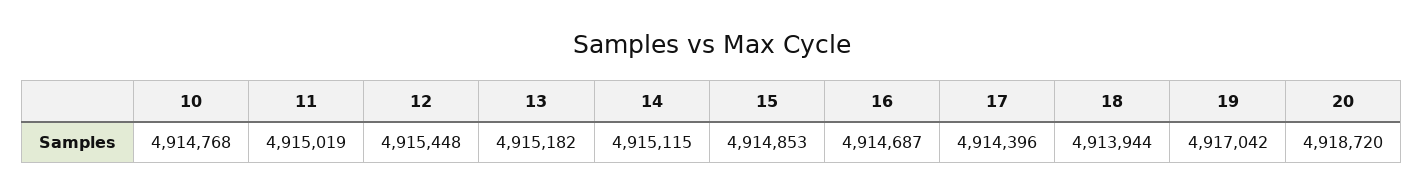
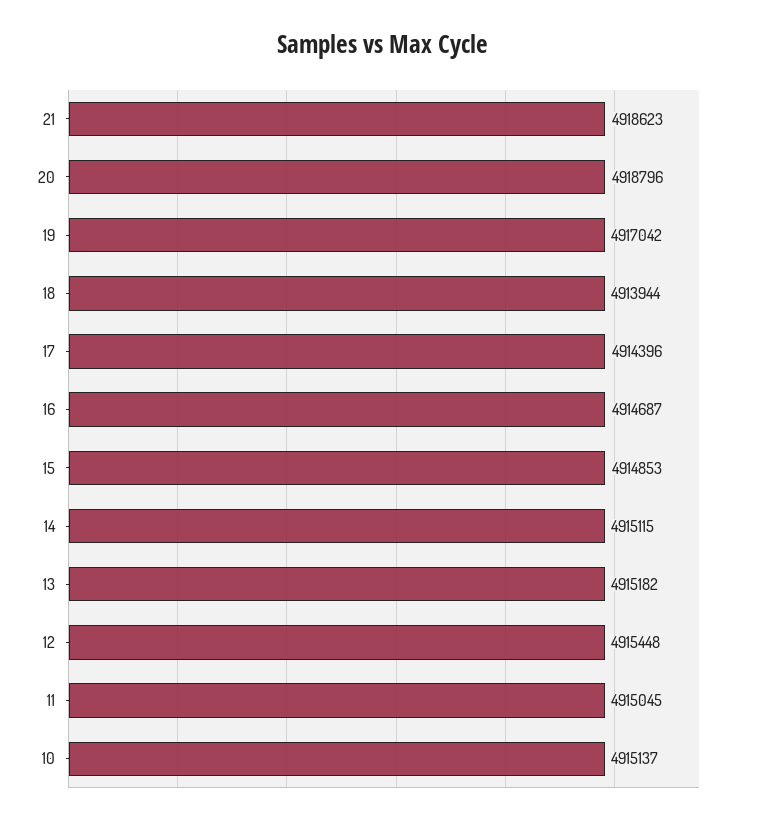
  {
-   "10": 4914768,
+   "10": 4915137,
-   "11": 4915019,
+   "11": 4915045,
    "12": 4915448,
    "13": 4915182,
    "14": 4915115,
    "15": 4914853,
    "16": 4914687,
    "17": 4914396,
    "18": 4913944,
    "19": 4917042,
-   "20": 4918720
+   "20": 4918796,
+   "21": 4918623
  }

